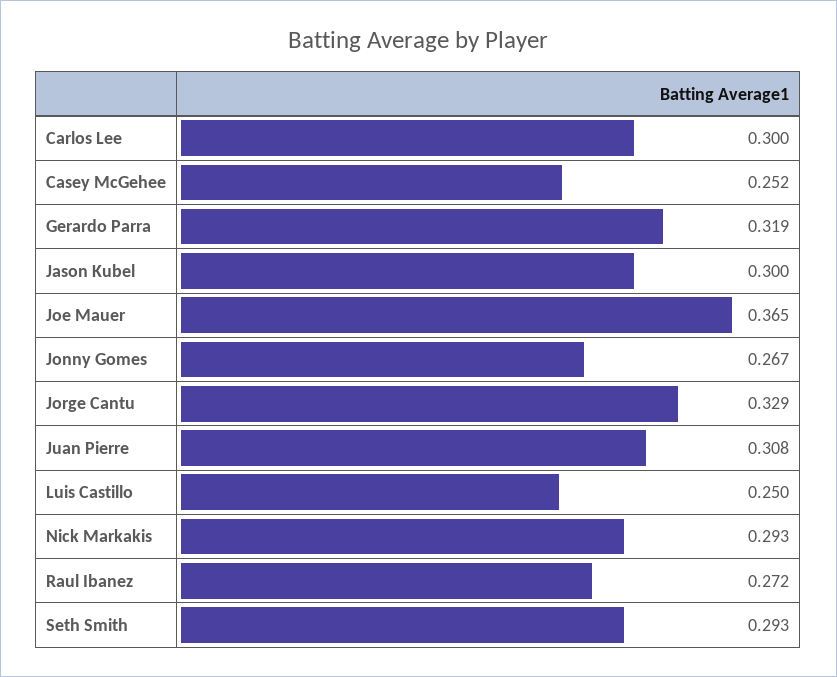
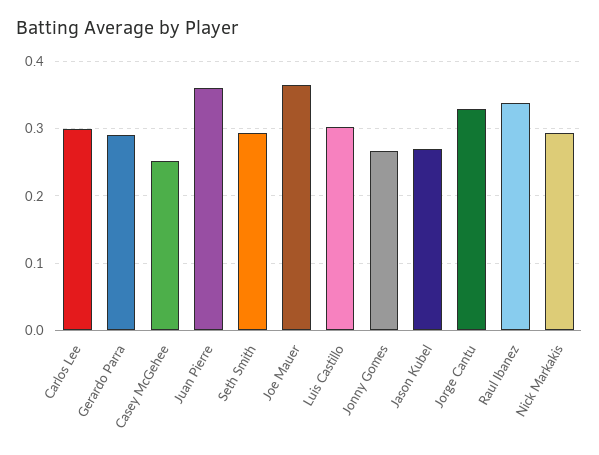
  {
    "Carlos Lee": 0.3,
    "Casey McGehee": 0.252,
-   "Gerardo Parra": 0.319,
+   "Gerardo Parra": 0.29,
-   "Jason Kubel": 0.3,
+   "Jason Kubel": 0.27,
    "Joe Mauer": 0.365,
    "Jonny Gomes": 0.267,
    "Jorge Cantu": 0.329,
-   "Juan Pierre": 0.308,
+   "Juan Pierre": 0.36,
-   "Luis Castillo": 0.25,
+   "Luis Castillo": 0.3,
    "Nick Markakis": 0.293,
-   "Raul Ibanez": 0.272,
+   "Raul Ibanez": 0.34,
    "Seth Smith": 0.293
  }

